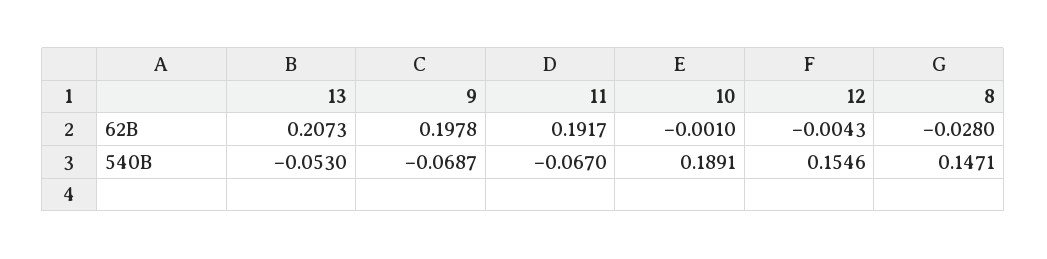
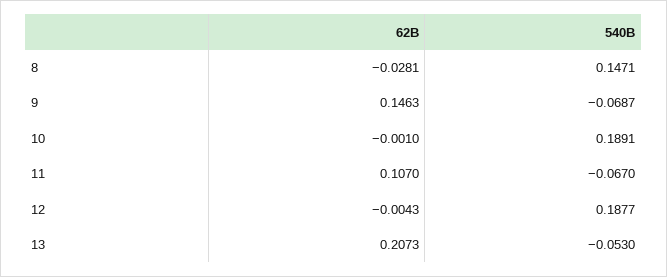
  {
    "13": {
      "62B": 0.2073,
      "540B": -0.053
    },
    "9": {
-     "62B": 0.1978,
+     "62B": 0.1463,
      "540B": -0.0687
    },
    "11": {
-     "62B": 0.1917,
+     "62B": 0.107,
      "540B": -0.067
    },
    "10": {
      "62B": -0.001,
      "540B": 0.1891
    },
    "12": {
      "62B": -0.0043,
-     "540B": 0.1546
+     "540B": 0.1877
    },
    "8": {
-     "62B": -0.028,
+     "62B": -0.0281,
      "540B": 0.1471
    }
  }

